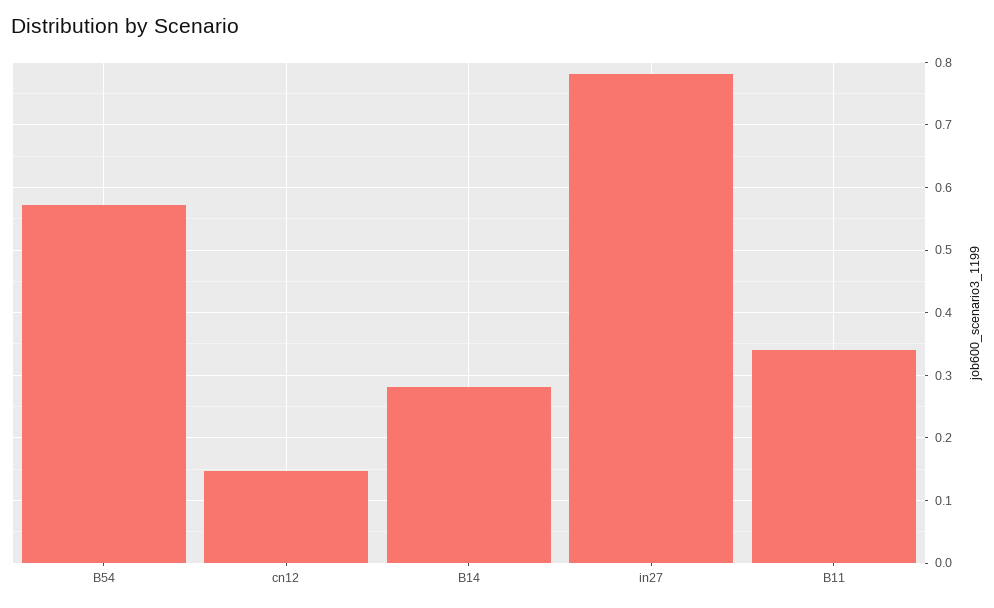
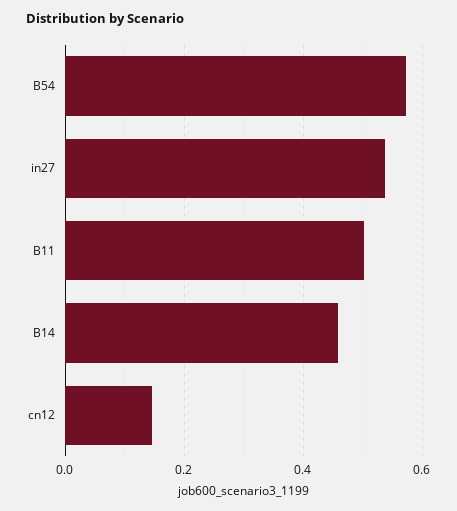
  {
    "B54": 0.57,
    "cn12": 0.15,
-   "B14": 0.28,
+   "B14": 0.46,
-   "in27": 0.78,
+   "in27": 0.54,
-   "B11": 0.34
+   "B11": 0.5
  }

